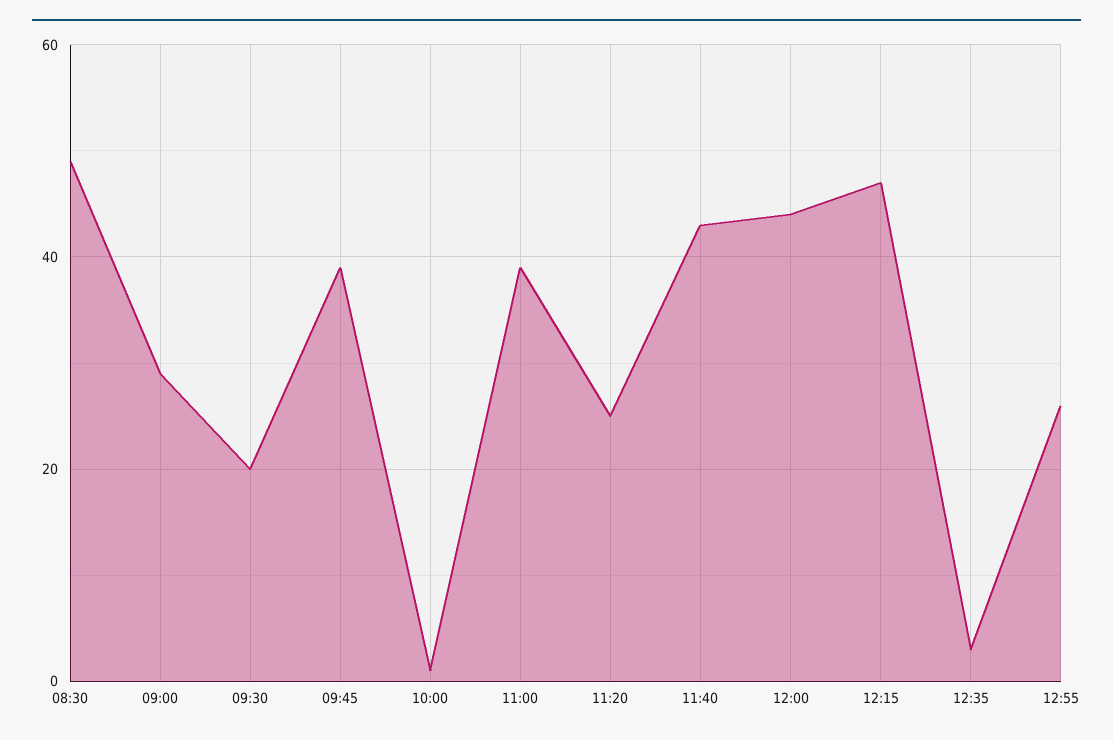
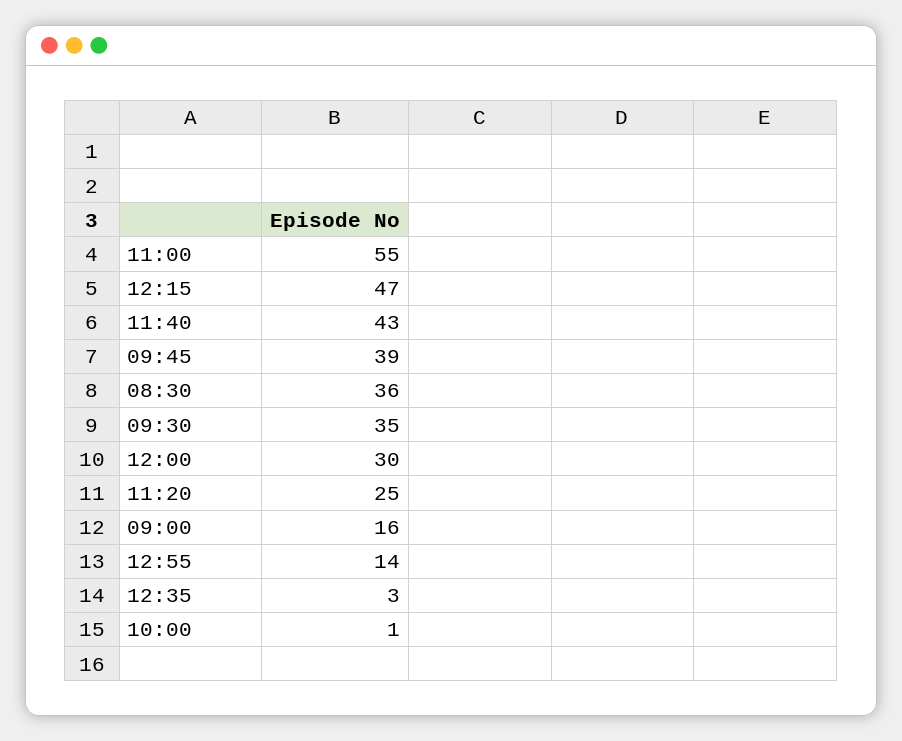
  {
-   "08:30": 50,
+   "08:30": 36,
-   "09:00": 30,
+   "09:00": 16,
-   "09:30": 20,
+   "09:30": 35,
    "09:45": 39,
    "10:00": 1,
-   "11:00": 40,
+   "11:00": 55,
    "11:20": 25,
    "11:40": 43,
-   "12:00": 45,
+   "12:00": 30,
    "12:15": 47,
    "12:35": 3,
-   "12:55": 25
+   "12:55": 14
  }

